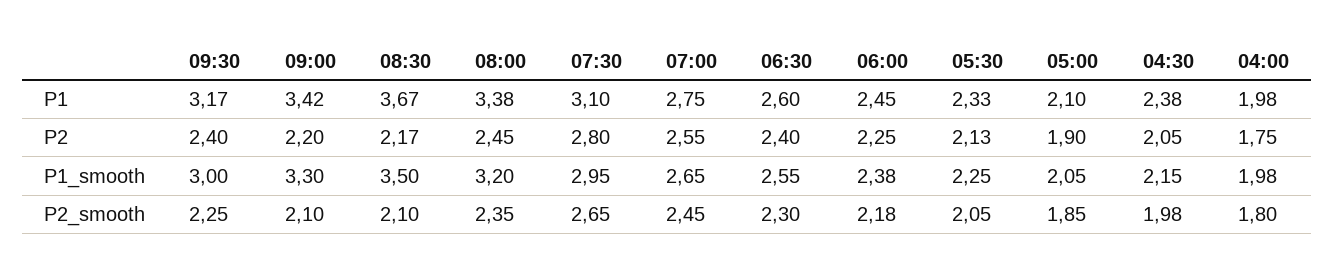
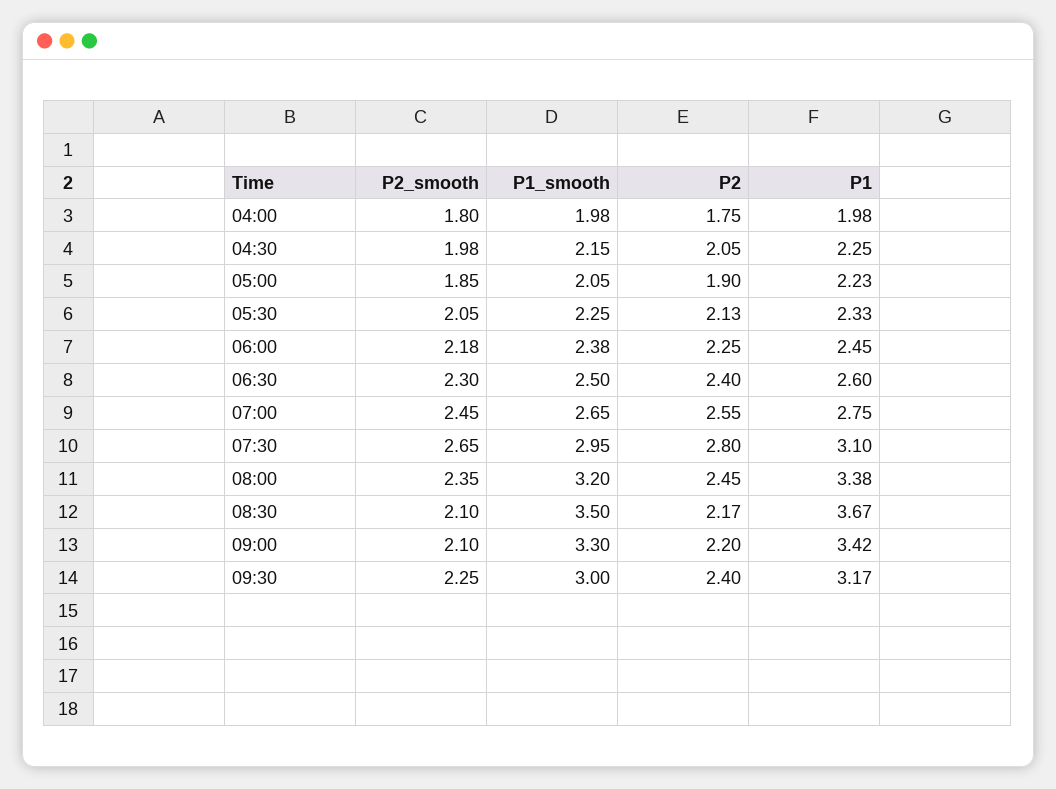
  {
    "09:30": {
      "P1": 3.17,
      "P2": 2.4,
      "P1_smooth": 3,
      "P2_smooth": 2.25
    },
    "09:00": {
      "P1": 3.42,
      "P2": 2.2,
      "P1_smooth": 3.3,
      "P2_smooth": 2.1
    },
    "08:30": {
      "P1": 3.67,
      "P2": 2.17,
      "P1_smooth": 3.5,
      "P2_smooth": 2.1
    },
    "08:00": {
      "P1": 3.38,
      "P2": 2.45,
      "P1_smooth": 3.2,
      "P2_smooth": 2.35
    },
    "07:30": {
      "P1": 3.1,
      "P2": 2.8,
      "P1_smooth": 2.95,
      "P2_smooth": 2.65
    },
    "07:00": {
      "P1": 2.75,
      "P2": 2.55,
      "P1_smooth": 2.65,
      "P2_smooth": 2.45
    },
    "06:30": {
      "P1": 2.6,
      "P2": 2.4,
-     "P1_smooth": 2.55,
+     "P1_smooth": 2.5,
      "P2_smooth": 2.3
    },
    "06:00": {
      "P1": 2.45,
      "P2": 2.25,
      "P1_smooth": 2.38,
      "P2_smooth": 2.18
    },
    "05:30": {
      "P1": 2.33,
      "P2": 2.13,
      "P1_smooth": 2.25,
      "P2_smooth": 2.05
    },
    "05:00": {
-     "P1": 2.1,
+     "P1": 2.23,
      "P2": 1.9,
      "P1_smooth": 2.05,
      "P2_smooth": 1.85
    },
    "04:30": {
-     "P1": 2.38,
+     "P1": 2.25,
      "P2": 2.05,
      "P1_smooth": 2.15,
      "P2_smooth": 1.98
    },
    "04:00": {
      "P1": 1.98,
      "P2": 1.75,
      "P1_smooth": 1.98,
      "P2_smooth": 1.8
    }
  }

